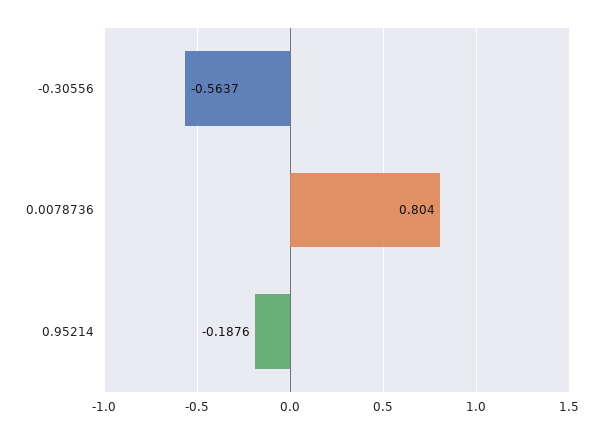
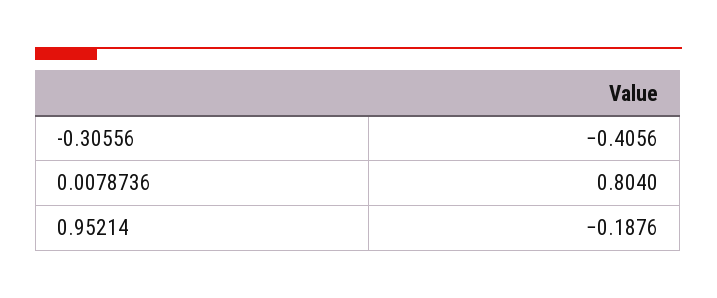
  {
-   "-0.30556": -0.5637,
+   "-0.30556": -0.4056,
    "0.0078736": 0.804,
    "0.95214": -0.1876
  }

